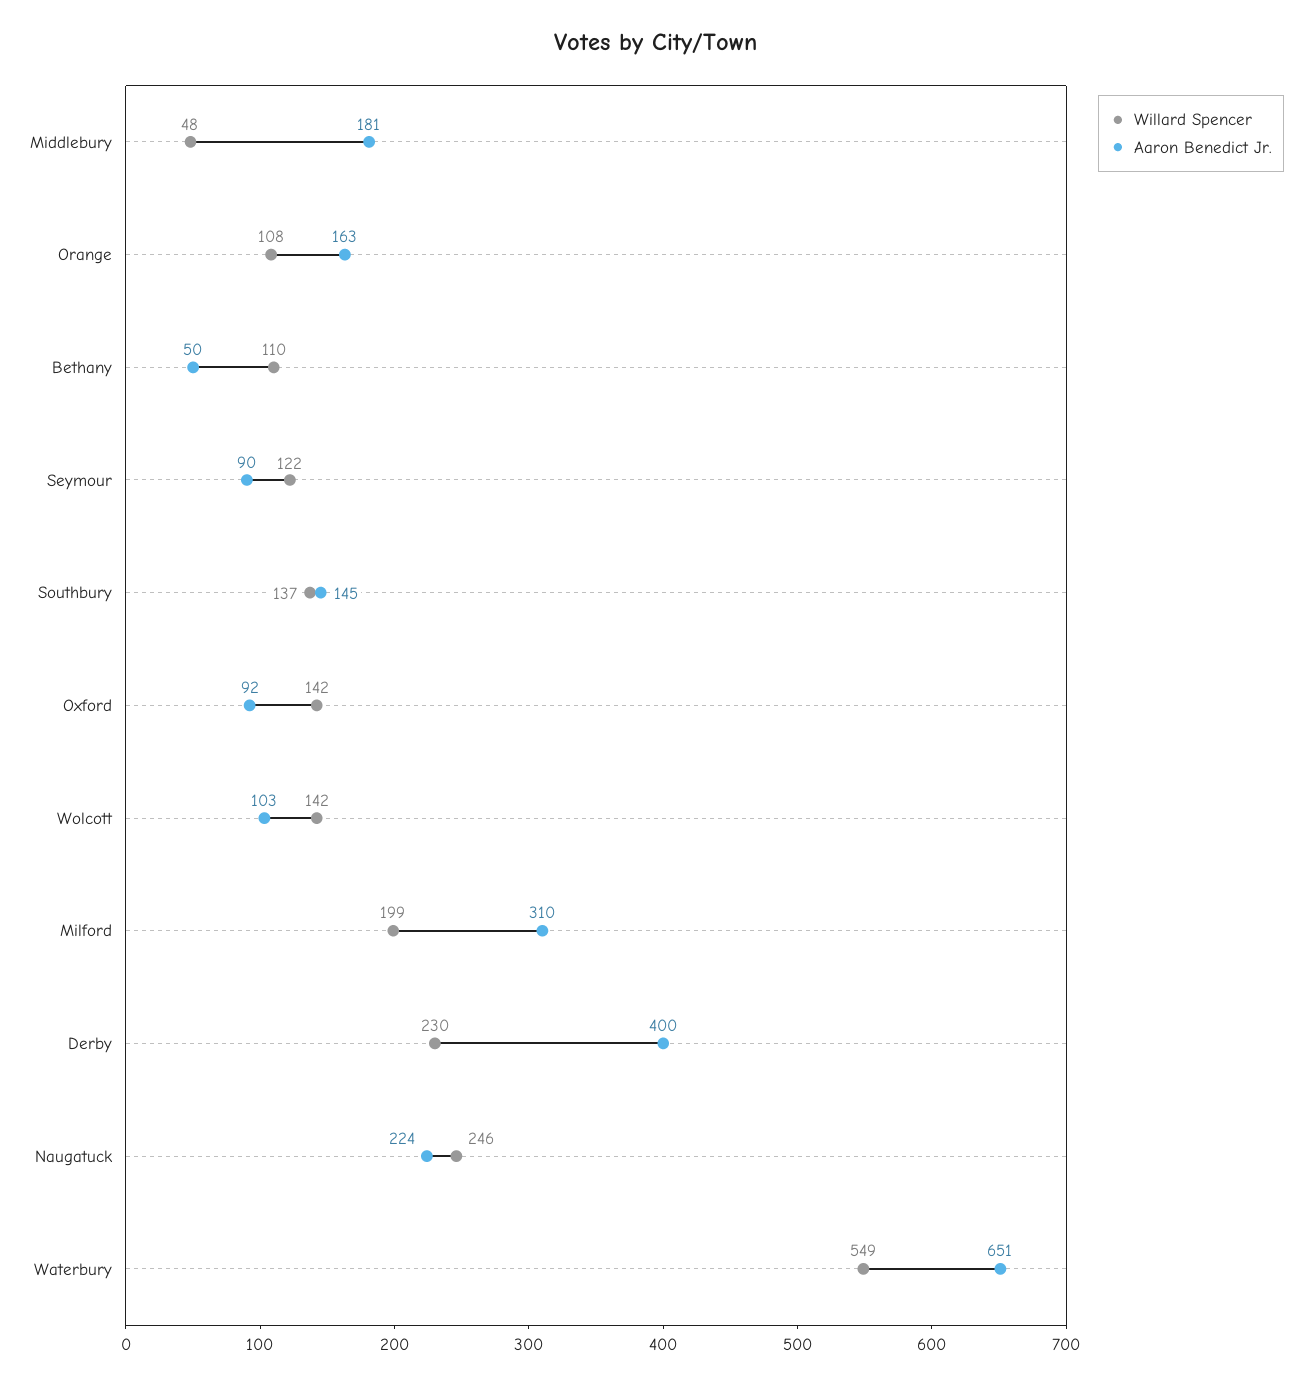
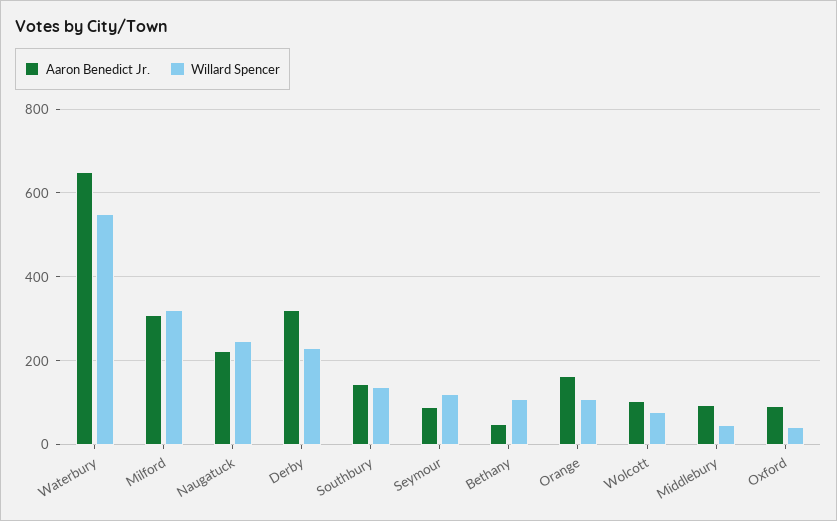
  {
    "Willard Spencer": {
      "Middlebury": 48,
      "Orange": 108,
      "Bethany": 110,
      "Seymour": 122,
      "Southbury": 137,
-     "Oxford": 142,
+     "Oxford": 40,
-     "Wolcott": 142,
+     "Wolcott": 80,
-     "Milford": 199,
+     "Milford": 320,
      "Derby": 230,
      "Naugatuck": 246,
      "Waterbury": 549
    },
    "Aaron Benedict Jr.": {
-     "Middlebury": 181,
+     "Middlebury": 100,
      "Orange": 163,
      "Bethany": 50,
      "Seymour": 90,
      "Southbury": 145,
      "Oxford": 92,
      "Wolcott": 103,
      "Milford": 310,
-     "Derby": 400,
+     "Derby": 320,
      "Naugatuck": 224,
      "Waterbury": 651
    }
  }

